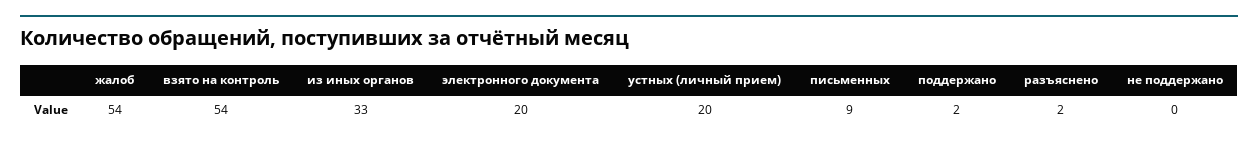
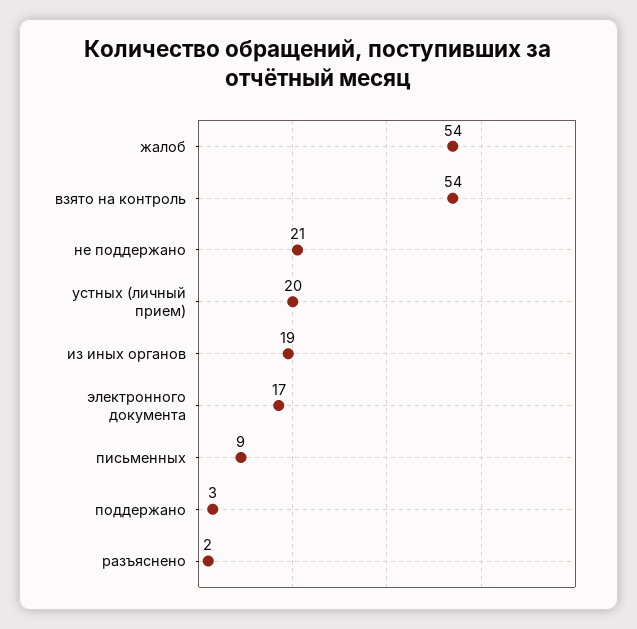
  {
    "жалоб": 54,
    "взято на контроль": 54,
-   "из иных органов": 33,
+   "из иных органов": 19,
-   "электронного документа": 20,
+   "электронного документа": 17,
    "устных (личный прием)": 20,
    "письменных": 9,
-   "поддержано": 2,
+   "поддержано": 3,
    "разъяснено": 2,
-   "не поддержано": 0
+   "не поддержано": 21
  }

